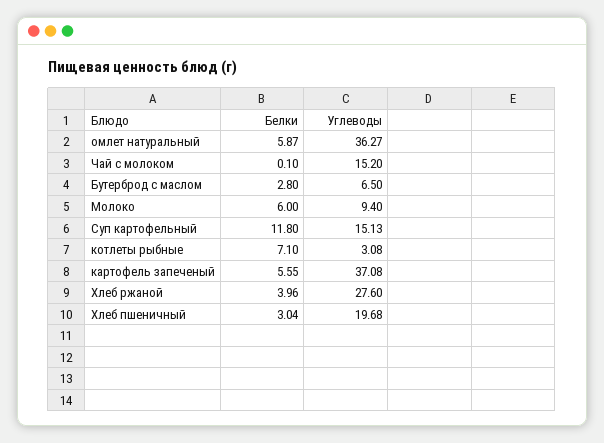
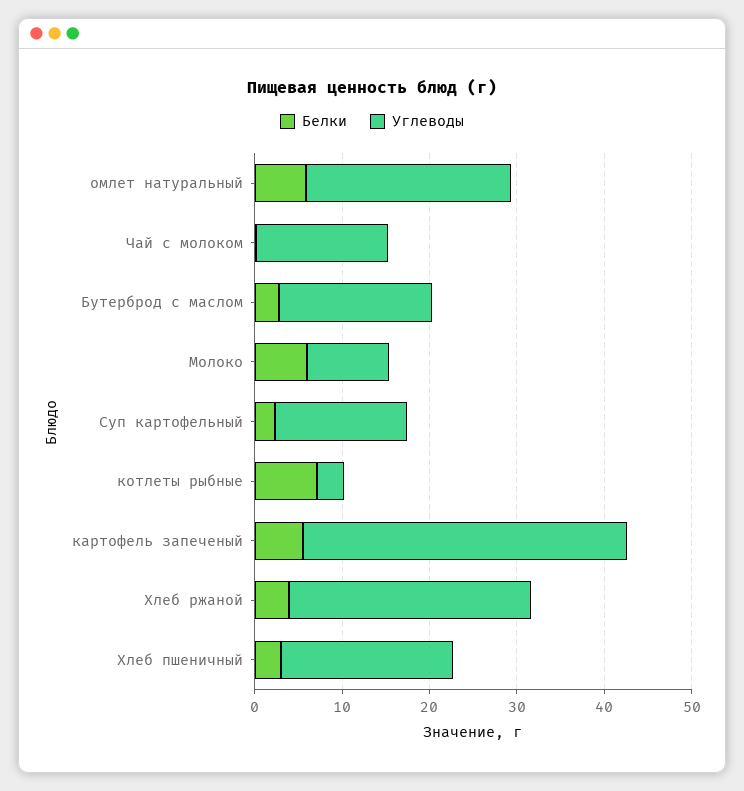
  {
    "Белки": {
      "омлет натуральный": 5.87,
      "Чай с молоком": 0.1,
      "Бутерброд с маслом": 2.8,
      "Молоко": 6,
-     "Суп картофельный": 11.8,
+     "Суп картофельный": 2,
      "котлеты рыбные": 7.1,
      "картофель запеченый": 5.55,
      "Хлеб ржаной": 3.96,
      "Хлеб пшеничный": 3.04
    },
    "Углеводы": {
-     "омлет натуральный": 36.27,
+     "омлет натуральный": 24,
      "Чай с молоком": 15.2,
-     "Бутерброд с маслом": 6.5,
+     "Бутерброд с маслом": 18,
      "Молоко": 9.4,
      "Суп картофельный": 15.13,
      "котлеты рыбные": 3.08,
      "картофель запеченый": 37.08,
      "Хлеб ржаной": 27.6,
      "Хлеб пшеничный": 19.68
    }
  }

